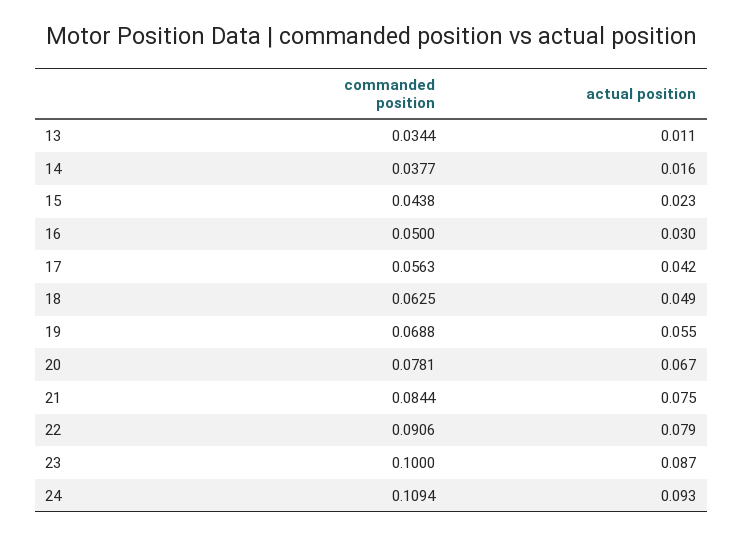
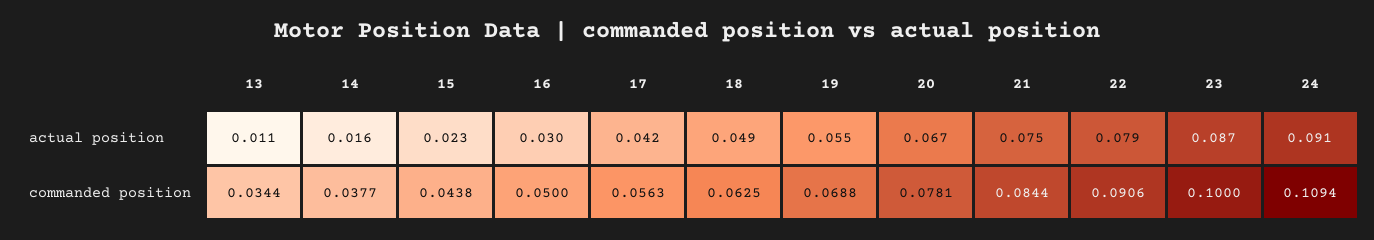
  {
    "commanded position": {
      "13": 0.0344,
      "14": 0.0377,
      "15": 0.0438,
      "16": 0.05,
      "17": 0.0563,
      "18": 0.0625,
      "19": 0.0688,
      "20": 0.0781,
      "21": 0.0844,
      "22": 0.0906,
      "23": 0.1,
      "24": 0.1094
    },
    "actual position": {
      "13": 0.011,
      "14": 0.016,
      "15": 0.023,
      "16": 0.03,
      "17": 0.042,
      "18": 0.049,
      "19": 0.055,
      "20": 0.067,
      "21": 0.075,
      "22": 0.079,
      "23": 0.087,
-     "24": 0.093
+     "24": 0.091
    }
  }

